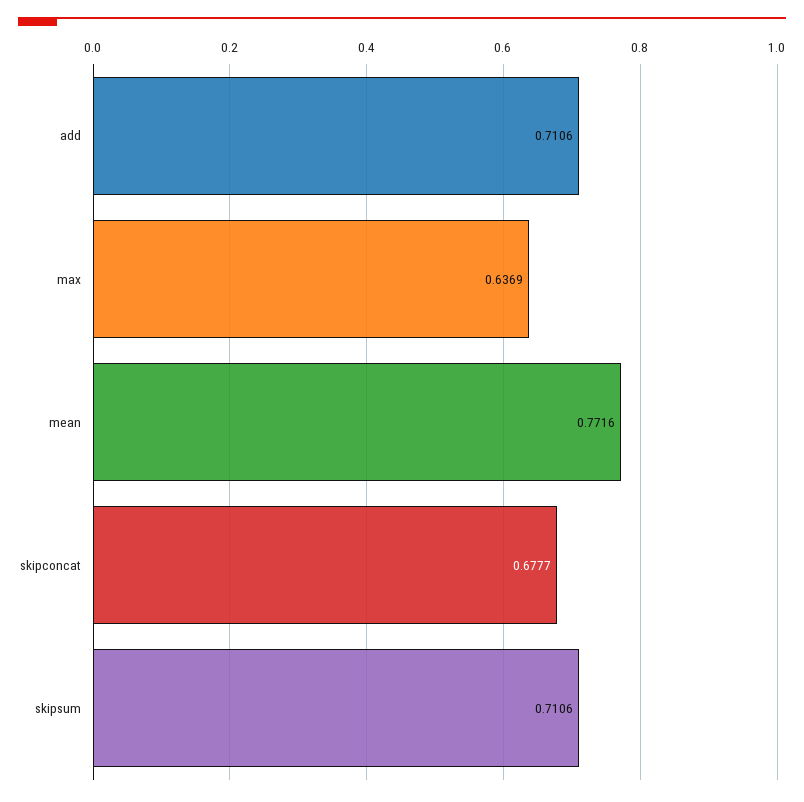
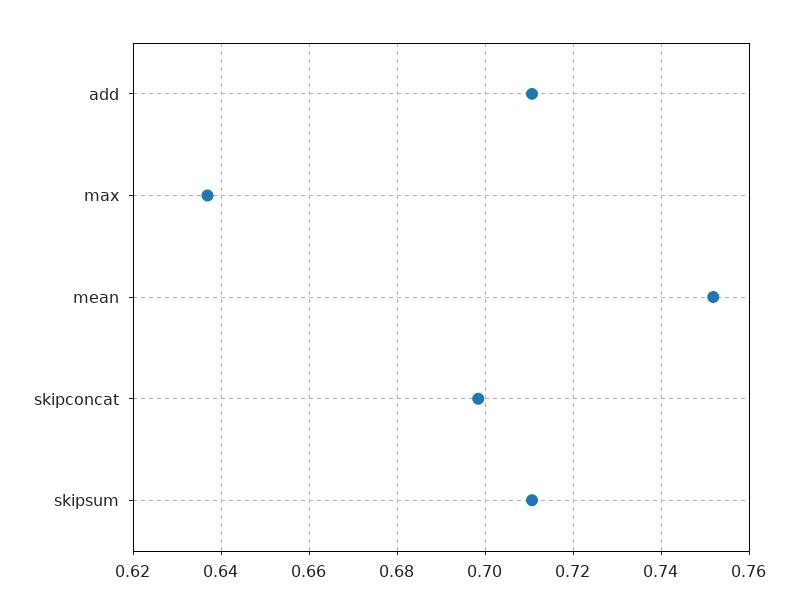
  {
    "add": 0.7106,
    "max": 0.6369,
-   "mean": 0.7716,
+   "mean": 0.752,
-   "skipconcat": 0.6777,
+   "skipconcat": 0.698,
    "skipsum": 0.7106
  }

